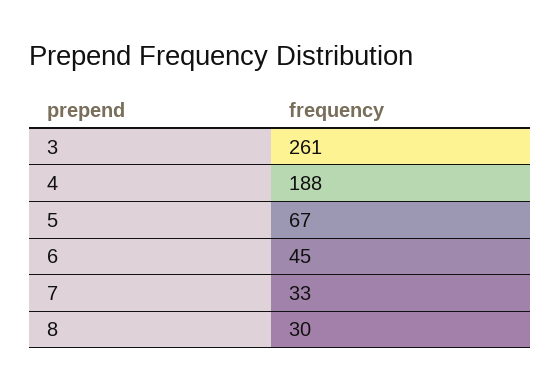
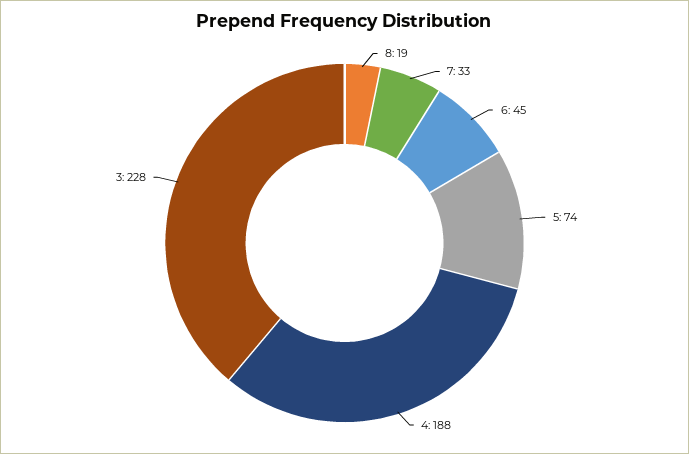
  {
-   "3": 261,
+   "3": 228,
    "4": 188,
-   "5": 67,
+   "5": 74,
    "6": 45,
    "7": 33,
-   "8": 30
+   "8": 19
  }

